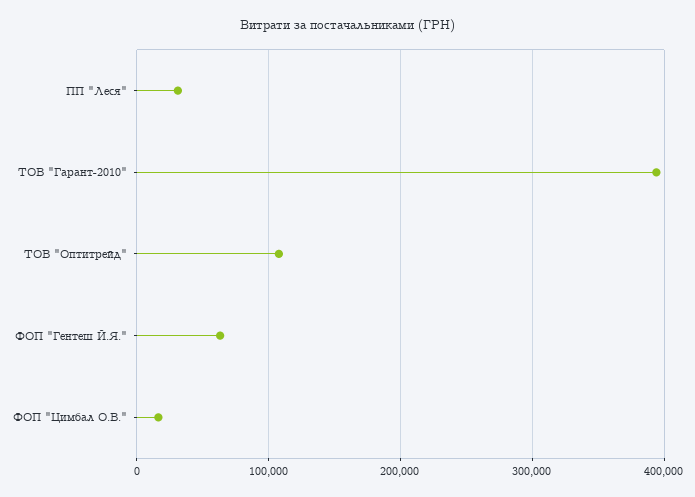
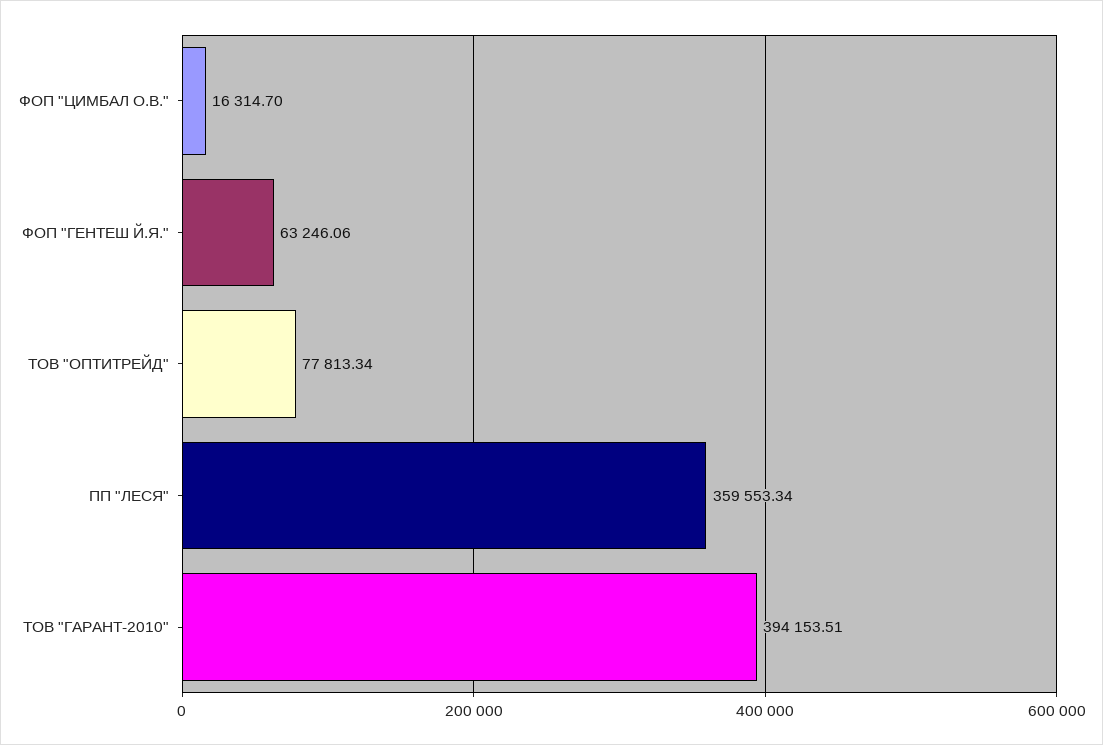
  {
-   "ПП \"Леся\"": 30000,
+   "ПП \"Леся\"": 359553.34,
    "ТОВ \"Гарант-2010\"": 394153.51,
-   "ТОВ \"Оптитрейд\"": 110000,
+   "ТОВ \"Оптитрейд\"": 77813.34,
    "ФОП \"Гентеш Й.Я.\"": 63246.06,
    "ФОП \"Цимбал О.В.\"": 16314.7
  }

